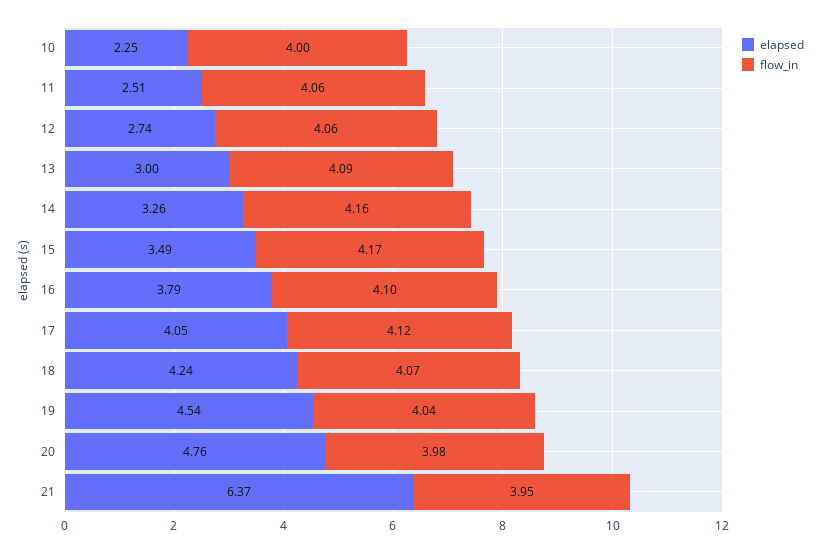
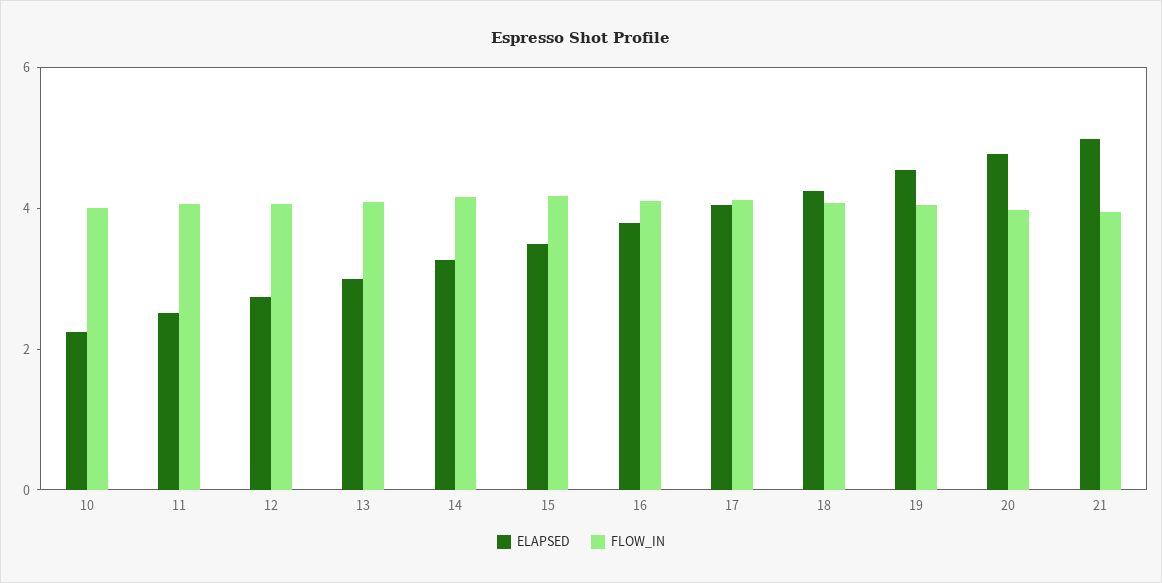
  {
    "elapsed": {
      "10": 2.25,
      "11": 2.51,
      "12": 2.74,
      "13": 3,
      "14": 3.26,
      "15": 3.49,
      "16": 3.79,
      "17": 4.05,
      "18": 4.24,
      "19": 4.54,
      "20": 4.76,
-     "21": 6.37
+     "21": 5
    },
    "flow_in": {
      "10": 4,
      "11": 4.06,
      "12": 4.06,
      "13": 4.09,
      "14": 4.16,
      "15": 4.17,
      "16": 4.1,
      "17": 4.12,
      "18": 4.07,
      "19": 4.04,
      "20": 3.98,
      "21": 3.95
    }
  }

